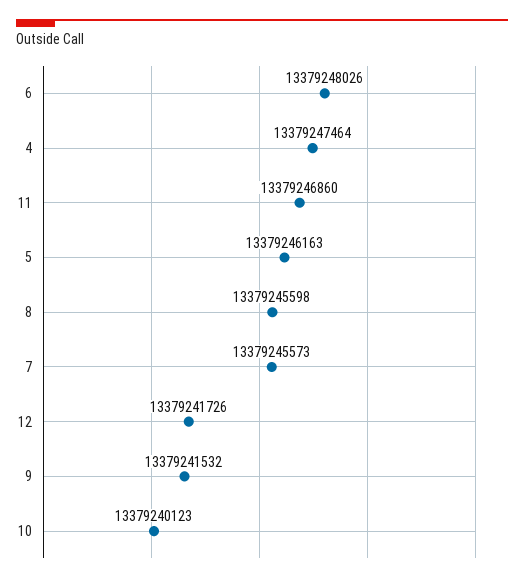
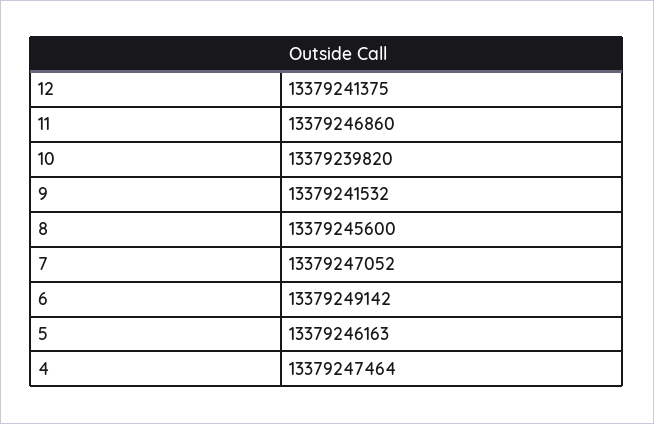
  {
-   "6": 13379248026,
+   "6": 13379249142,
    "4": 13379247464,
    "11": 13379246860,
    "5": 13379246163,
-   "8": 13379245598,
+   "8": 13379245600,
-   "7": 13379245573,
+   "7": 13379247052,
-   "12": 13379241726,
+   "12": 13379241375,
    "9": 13379241532,
-   "10": 13379240123
+   "10": 13379239820
  }

